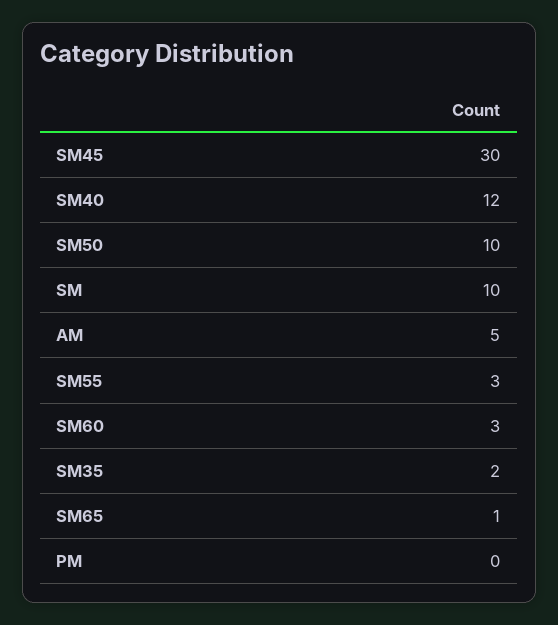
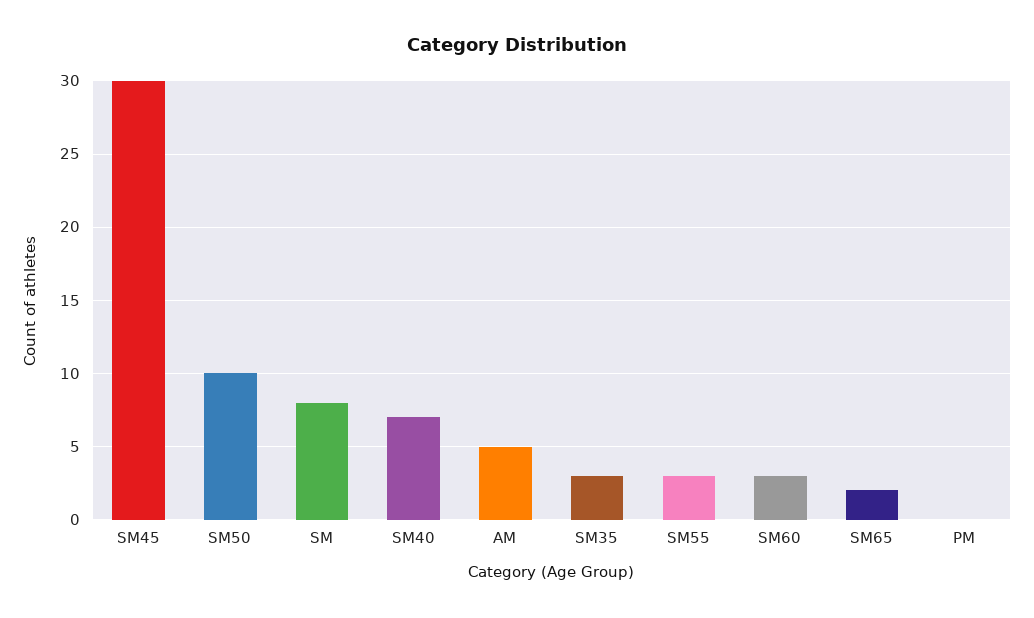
  {
    "SM45": 30,
-   "SM40": 12,
+   "SM40": 7,
    "SM50": 10,
-   "SM": 10,
+   "SM": 8,
    "AM": 5,
    "SM55": 3,
    "SM60": 3,
-   "SM35": 2,
+   "SM35": 3,
-   "SM65": 1,
+   "SM65": 2,
    "PM": 0
  }

